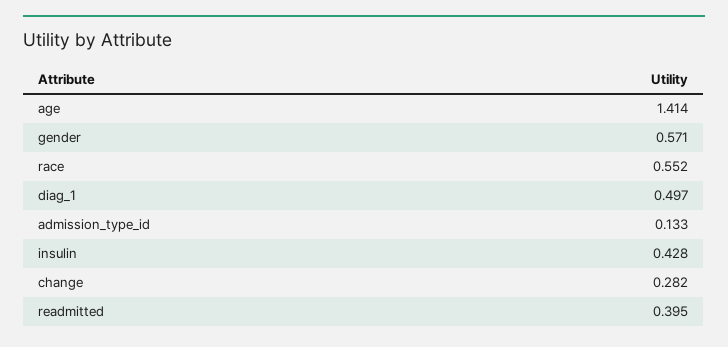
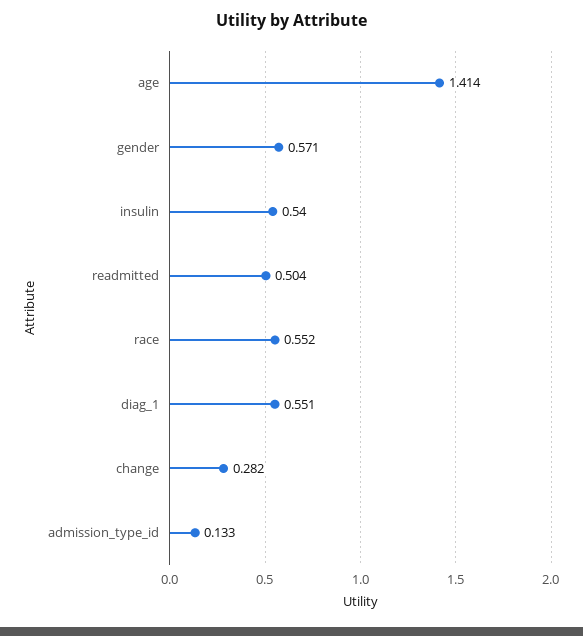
  {
    "age": 1.414,
    "gender": 0.571,
    "race": 0.552,
-   "diag_1": 0.497,
+   "diag_1": 0.551,
    "admission_type_id": 0.133,
-   "insulin": 0.428,
+   "insulin": 0.54,
    "change": 0.282,
-   "readmitted": 0.395
+   "readmitted": 0.504
  }

